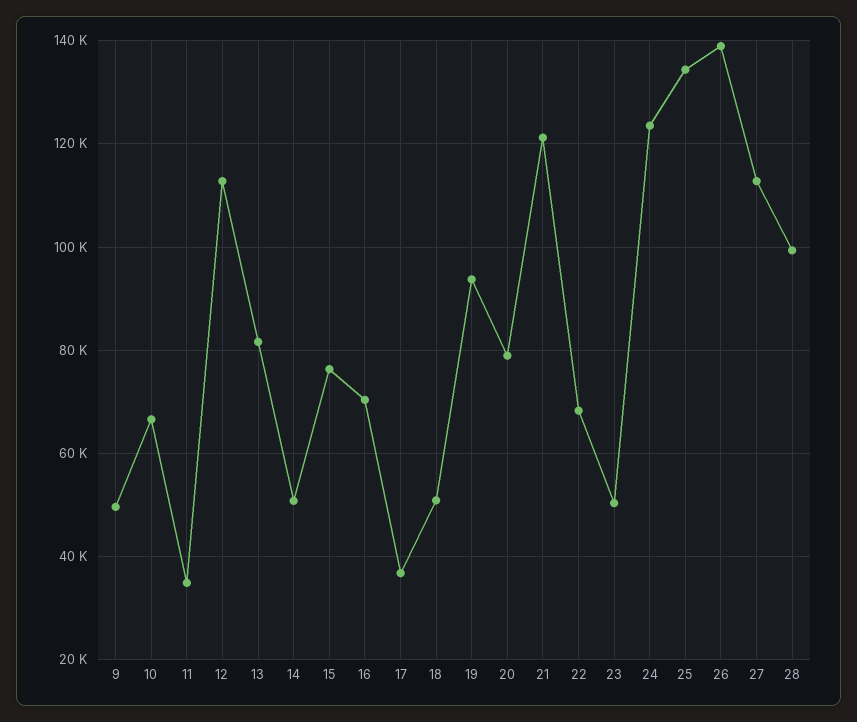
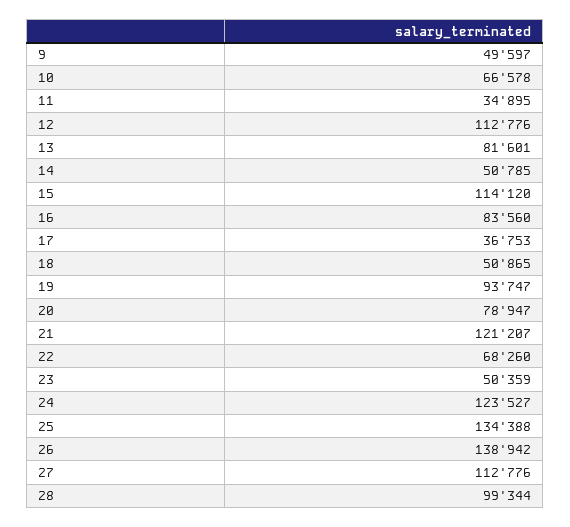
  {
    "9": 49597,
    "10": 66578,
    "11": 34895,
    "12": 112776,
    "13": 81601,
    "14": 50785,
-   "15": 76000,
+   "15": 114120,
-   "16": 70000,
+   "16": 83560,
    "17": 36753,
    "18": 50865,
    "19": 93747,
    "20": 78947,
    "21": 121207,
    "22": 68260,
    "23": 50359,
    "24": 123527,
    "25": 134388,
    "26": 138942,
    "27": 112776,
    "28": 99344
  }

